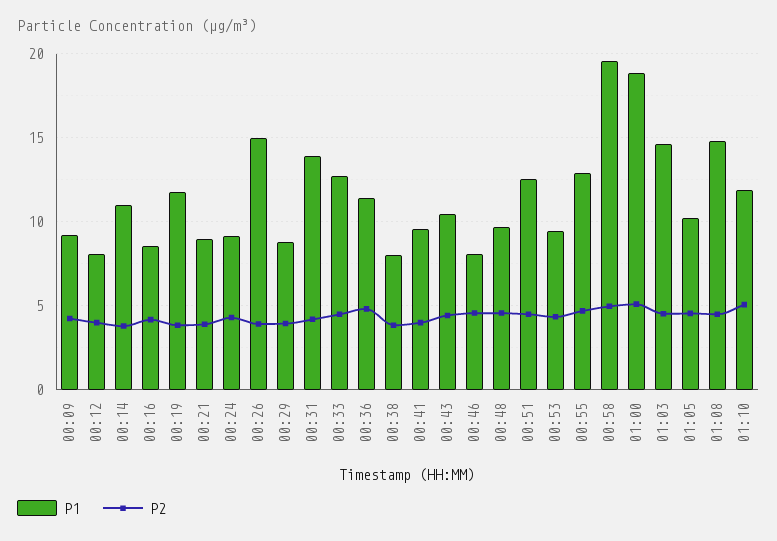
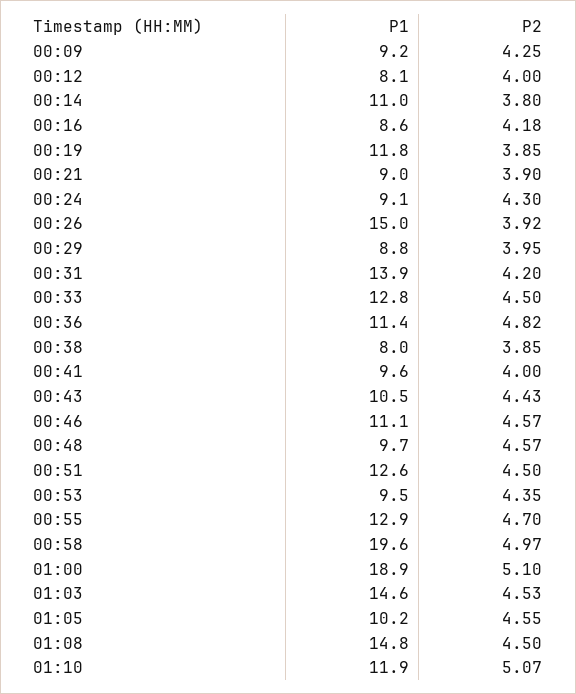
  {
    "P1": {
      "00:09": 9.2,
      "00:12": 8.1,
      "00:14": 11,
      "00:16": 8.6,
      "00:19": 11.8,
      "00:21": 9,
      "00:24": 9.1,
      "00:26": 15,
      "00:29": 8.8,
      "00:31": 13.9,
      "00:33": 12.8,
      "00:36": 11.4,
      "00:38": 8,
      "00:41": 9.6,
      "00:43": 10.5,
-     "00:46": 8,
+     "00:46": 11.1,
      "00:48": 9.7,
      "00:51": 12.6,
      "00:53": 9.5,
      "00:55": 12.9,
      "00:58": 19.6,
      "01:00": 18.9,
      "01:03": 14.6,
      "01:05": 10.2,
      "01:08": 14.8,
      "01:10": 11.9
    },
    "P2": {
      "00:09": 4.25,
      "00:12": 4,
      "00:14": 3.8,
      "00:16": 4.18,
      "00:19": 3.85,
      "00:21": 3.9,
      "00:24": 4.3,
      "00:26": 3.92,
      "00:29": 3.95,
      "00:31": 4.2,
      "00:33": 4.5,
      "00:36": 4.82,
      "00:38": 3.85,
      "00:41": 4,
      "00:43": 4.43,
      "00:46": 4.57,
      "00:48": 4.57,
      "00:51": 4.5,
      "00:53": 4.35,
      "00:55": 4.7,
      "00:58": 4.97,
      "01:00": 5.1,
      "01:03": 4.53,
      "01:05": 4.55,
      "01:08": 4.5,
      "01:10": 5.07
    }
  }

